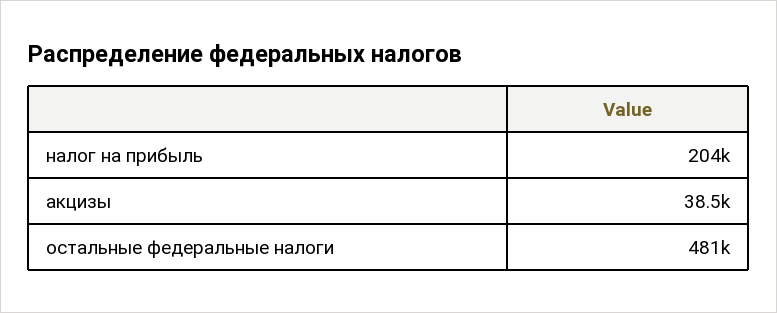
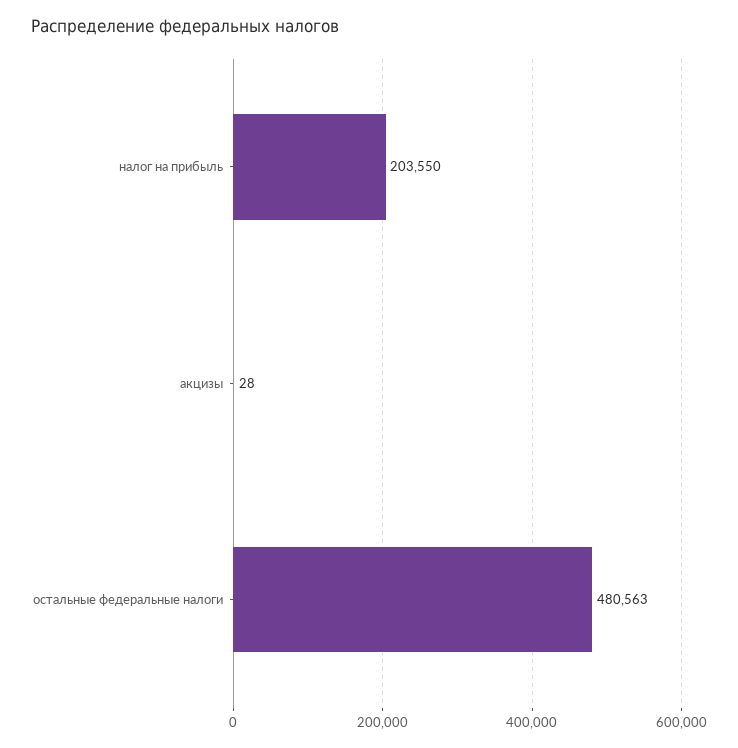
  {
    "налог на прибыль": 203550,
-   "акцизы": 38500,
+   "акцизы": 28,
    "остальные федеральные налоги": 480563
  }

